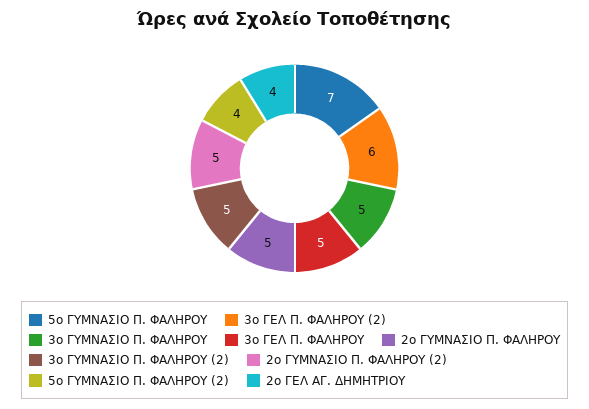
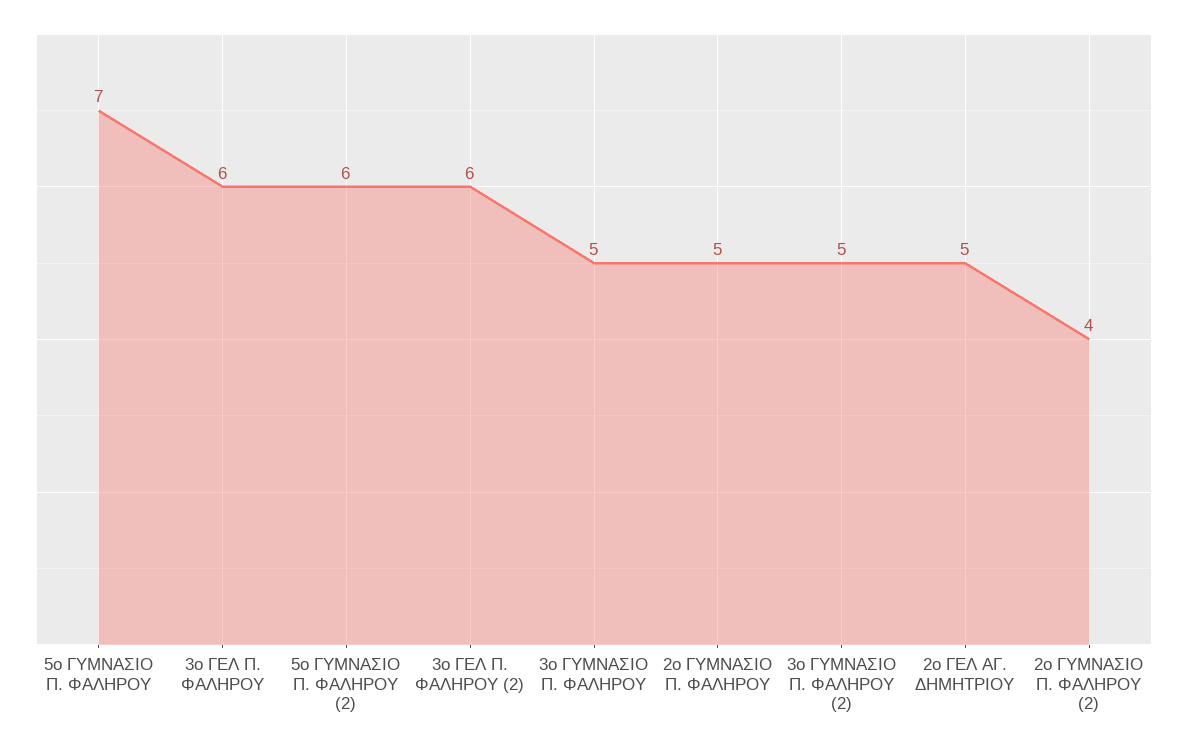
  {
    "5ο ΓΥΜΝΑΣΙΟ Π. ΦΑΛΗΡΟΥ": 7,
    "3ο ΓΕΛ Π. ΦΑΛΗΡΟΥ (2)": 6,
    "3ο ΓΥΜΝΑΣΙΟ Π. ΦΑΛΗΡΟΥ": 5,
-   "3ο ΓΕΛ Π. ΦΑΛΗΡΟΥ": 5,
+   "3ο ΓΕΛ Π. ΦΑΛΗΡΟΥ": 6,
    "2ο ΓΥΜΝΑΣΙΟ Π. ΦΑΛΗΡΟΥ": 5,
    "3ο ΓΥΜΝΑΣΙΟ Π. ΦΑΛΗΡΟΥ (2)": 5,
-   "2ο ΓΥΜΝΑΣΙΟ Π. ΦΑΛΗΡΟΥ (2)": 5,
+   "2ο ΓΥΜΝΑΣΙΟ Π. ΦΑΛΗΡΟΥ (2)": 4,
-   "5ο ΓΥΜΝΑΣΙΟ Π. ΦΑΛΗΡΟΥ (2)": 4,
+   "5ο ΓΥΜΝΑΣΙΟ Π. ΦΑΛΗΡΟΥ (2)": 6,
-   "2ο ΓΕΛ ΑΓ. ΔΗΜΗΤΡΙΟΥ": 4
+   "2ο ΓΕΛ ΑΓ. ΔΗΜΗΤΡΙΟΥ": 5
  }

